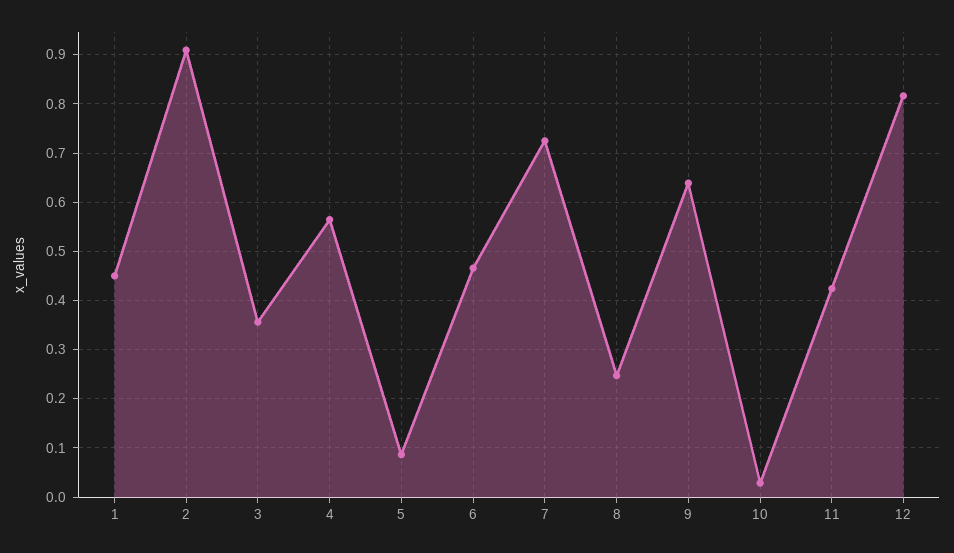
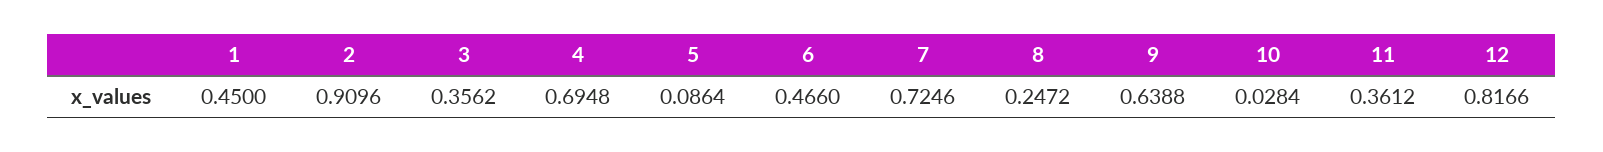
  {
    "1": 0.45,
    "2": 0.9096,
    "3": 0.3562,
-   "4": 0.56,
+   "4": 0.6948,
    "5": 0.0864,
    "6": 0.466,
    "7": 0.7246,
    "8": 0.2472,
    "9": 0.6388,
    "10": 0.0284,
-   "11": 0.42,
+   "11": 0.3612,
    "12": 0.8166
  }

